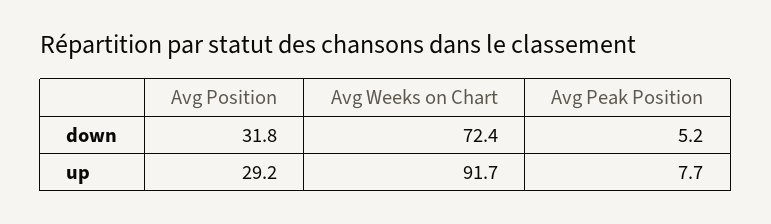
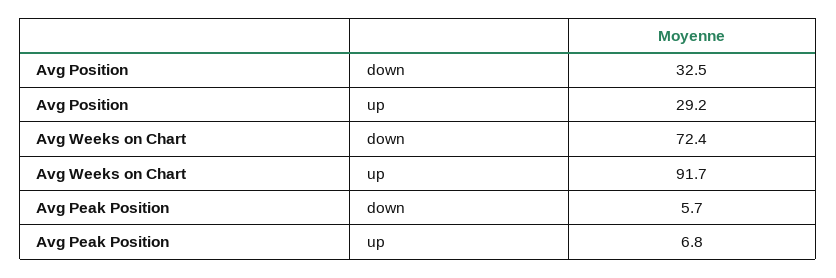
  {
    "Avg Position": {
-     "down": 31.8,
+     "down": 32.5,
      "up": 29.2
    },
    "Avg Weeks on Chart": {
      "down": 72.4,
      "up": 91.7
    },
    "Avg Peak Position": {
-     "down": 5.2,
+     "down": 5.7,
-     "up": 7.7
+     "up": 6.8
    }
  }

